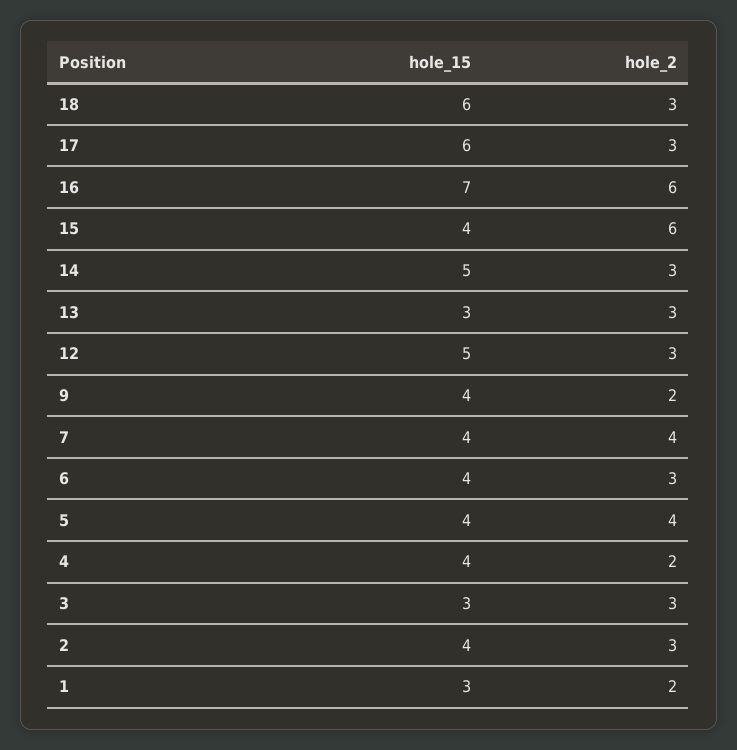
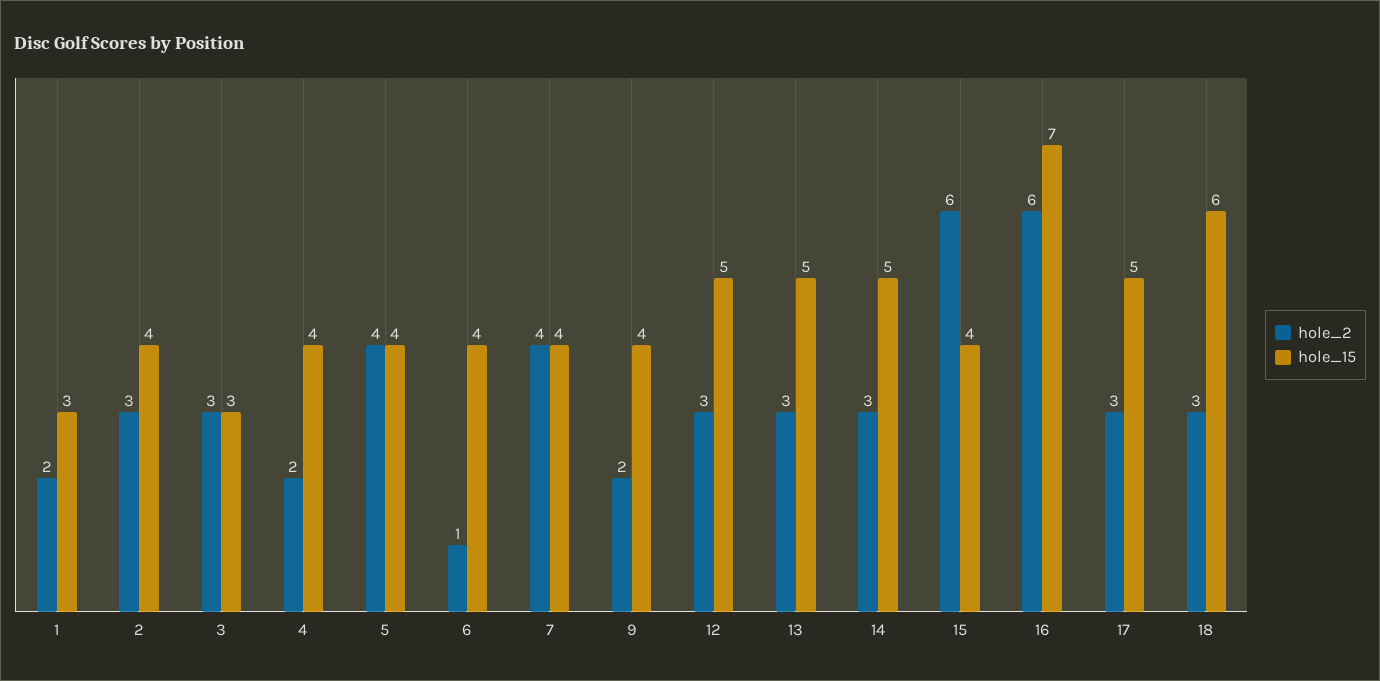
  {
    "hole_15": {
      "18": 6,
-     "17": 6,
+     "17": 5,
      "16": 7,
      "15": 4,
      "14": 5,
-     "13": 3,
+     "13": 5,
      "12": 5,
      "9": 4,
      "7": 4,
      "6": 4,
      "5": 4,
      "4": 4,
      "3": 3,
      "2": 4,
      "1": 3
    },
    "hole_2": {
      "18": 3,
      "17": 3,
      "16": 6,
      "15": 6,
      "14": 3,
      "13": 3,
      "12": 3,
      "9": 2,
      "7": 4,
-     "6": 3,
+     "6": 1,
      "5": 4,
      "4": 2,
      "3": 3,
      "2": 3,
      "1": 2
    }
  }

